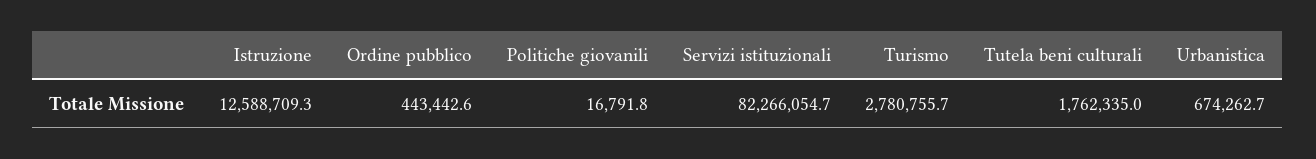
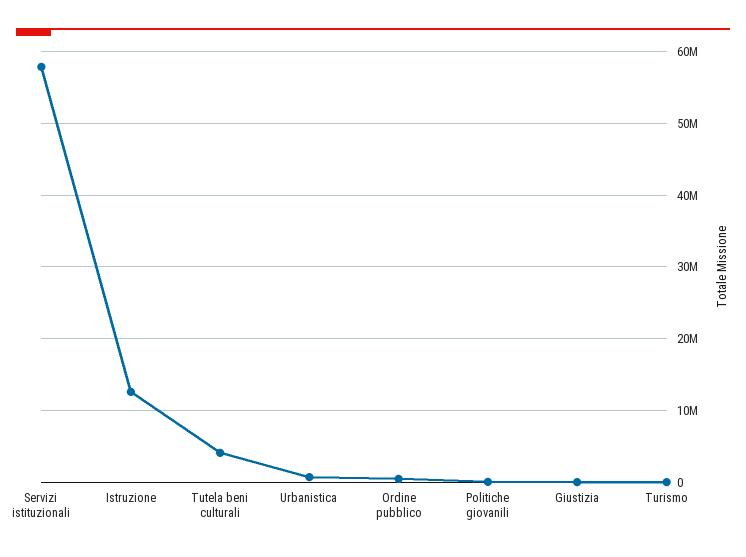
  {
    "Istruzione": 12588709.3,
    "Ordine pubblico": 443442.6,
    "Politiche giovanili": 16791.8,
-   "Servizi istituzionali": 82266054.7,
+   "Servizi istituzionali": 58000000,
-   "Turismo": 2780755.7,
+   "Turismo": 0,
-   "Tutela beni culturali": 1762335,
+   "Tutela beni culturali": 4000000,
-   "Urbanistica": 674262.7
+   "Urbanistica": 674262.7,
+   "Giustizia": 0
  }

